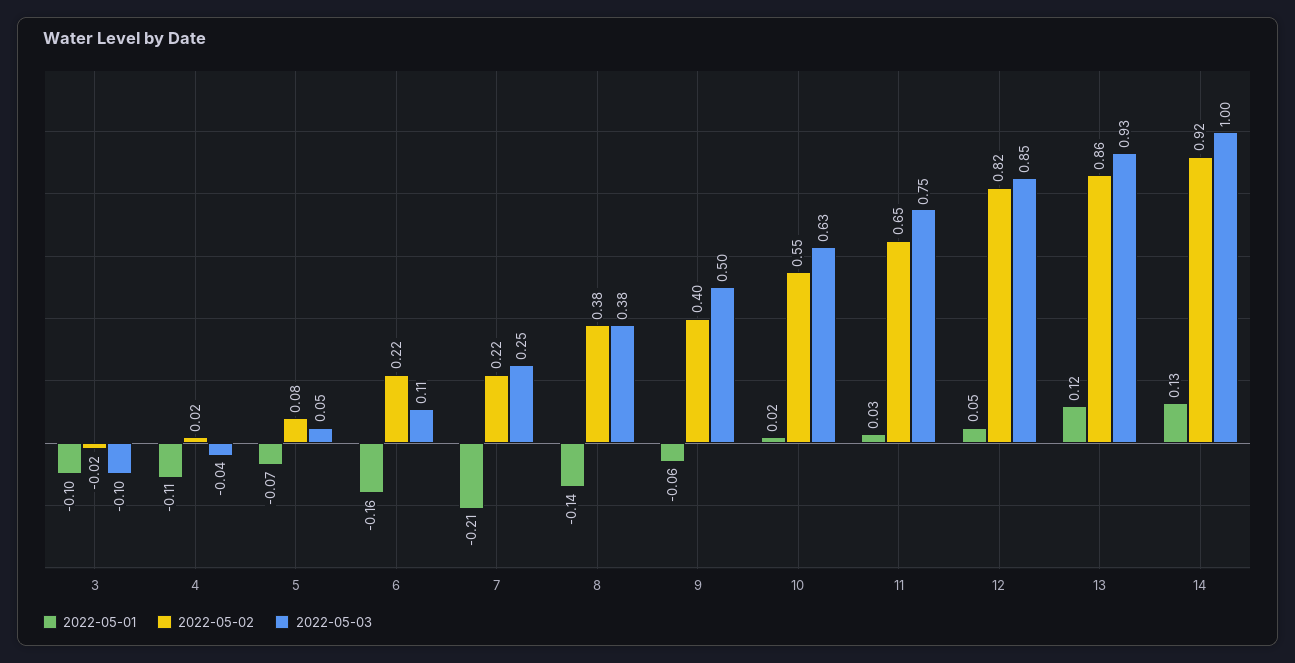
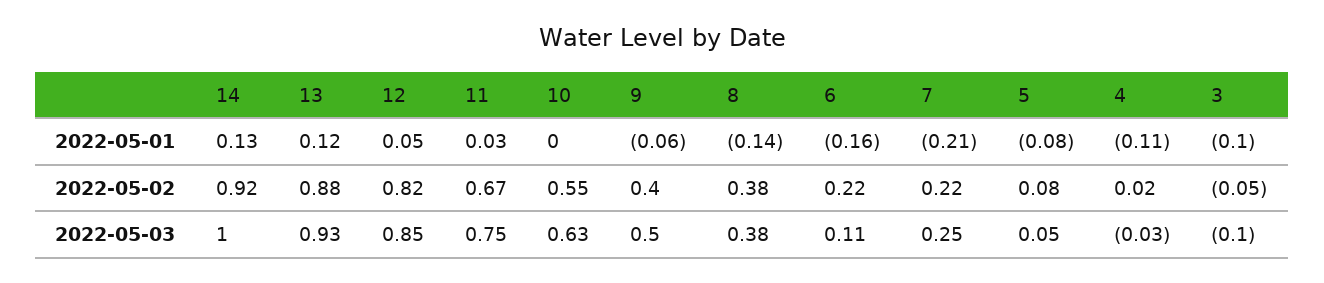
  {
    "2022-05-01": {
      "3": -0.1,
      "4": -0.11,
-     "5": -0.07,
+     "5": -0.08,
      "6": -0.16,
      "7": -0.21,
      "8": -0.14,
      "9": -0.06,
-     "10": 0.02,
+     "10": 0,
      "11": 0.03,
      "12": 0.05,
      "13": 0.12,
      "14": 0.13
    },
    "2022-05-02": {
-     "3": -0.02,
+     "3": -0.05,
      "4": 0.02,
      "5": 0.08,
      "6": 0.22,
      "7": 0.22,
      "8": 0.38,
      "9": 0.4,
      "10": 0.55,
-     "11": 0.65,
+     "11": 0.67,
      "12": 0.82,
-     "13": 0.86,
+     "13": 0.88,
      "14": 0.92
    },
    "2022-05-03": {
      "3": -0.1,
-     "4": -0.04,
+     "4": -0.03,
      "5": 0.05,
      "6": 0.11,
      "7": 0.25,
      "8": 0.38,
      "9": 0.5,
      "10": 0.63,
      "11": 0.75,
      "12": 0.85,
      "13": 0.93,
      "14": 1
    }
  }

